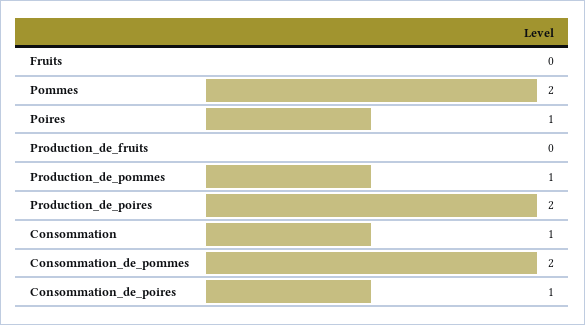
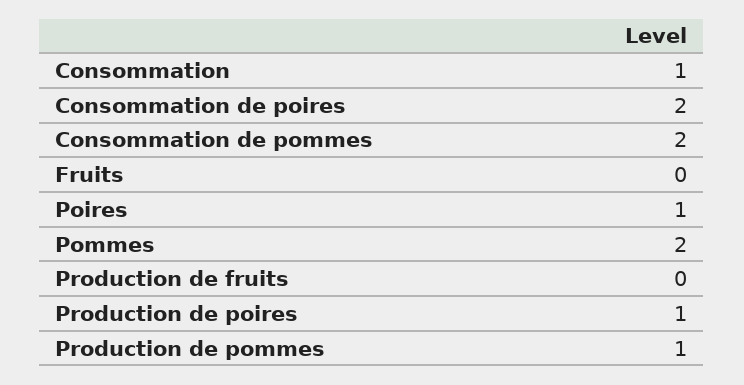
  {
    "Fruits": 0,
    "Pommes": 2,
    "Poires": 1,
    "Production_de_fruits": 0,
    "Production_de_pommes": 1,
-   "Production_de_poires": 2,
+   "Production_de_poires": 1,
    "Consommation": 1,
    "Consommation_de_pommes": 2,
-   "Consommation_de_poires": 1
+   "Consommation_de_poires": 2
  }

